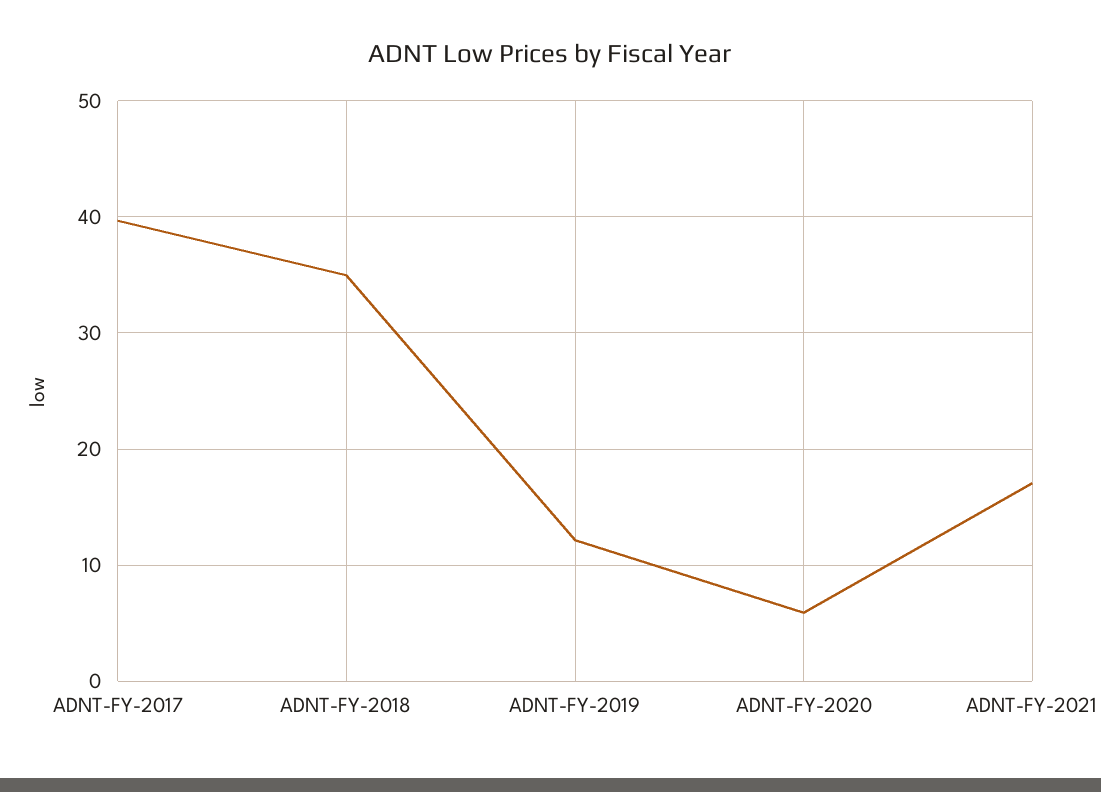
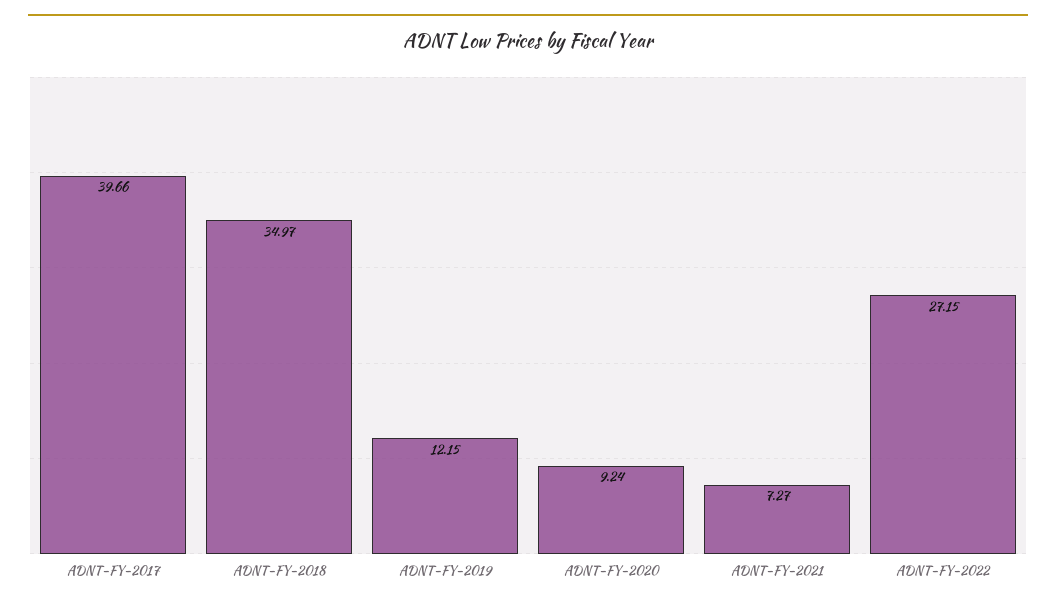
  {
    "ADNT-FY-2017": 39.66,
    "ADNT-FY-2018": 34.97,
    "ADNT-FY-2019": 12.15,
-   "ADNT-FY-2020": 6,
+   "ADNT-FY-2020": 9.24,
-   "ADNT-FY-2021": 17
+   "ADNT-FY-2021": 7.27,
+   "ADNT-FY-2022": 27.15
  }

